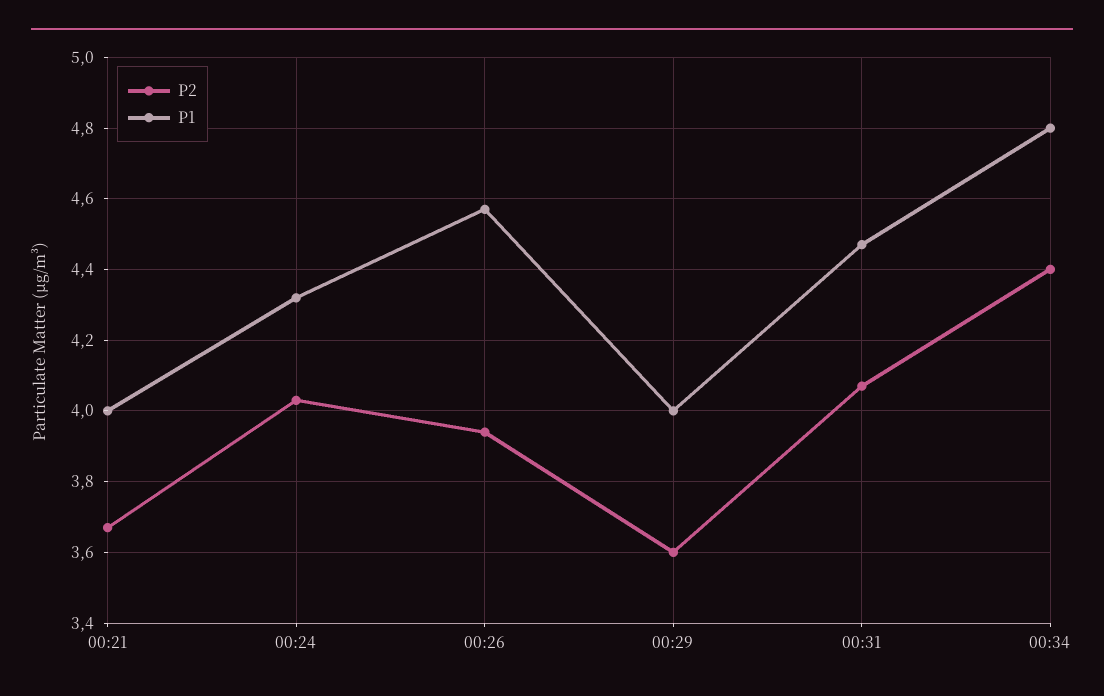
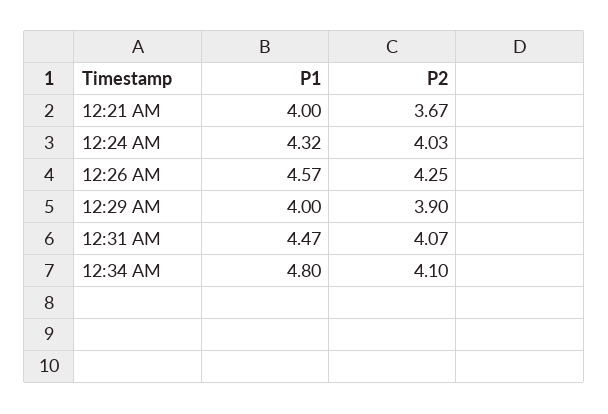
  {
    "P2": {
      "00:21": 3.67,
      "00:24": 4.03,
-     "00:26": 3.95,
+     "00:26": 4.25,
-     "00:29": 3.6,
+     "00:29": 3.9,
      "00:31": 4.07,
-     "00:34": 4.4
+     "00:34": 4.1
    },
    "P1": {
      "00:21": 4,
      "00:24": 4.32,
      "00:26": 4.57,
      "00:29": 4,
      "00:31": 4.47,
      "00:34": 4.8
    }
  }

